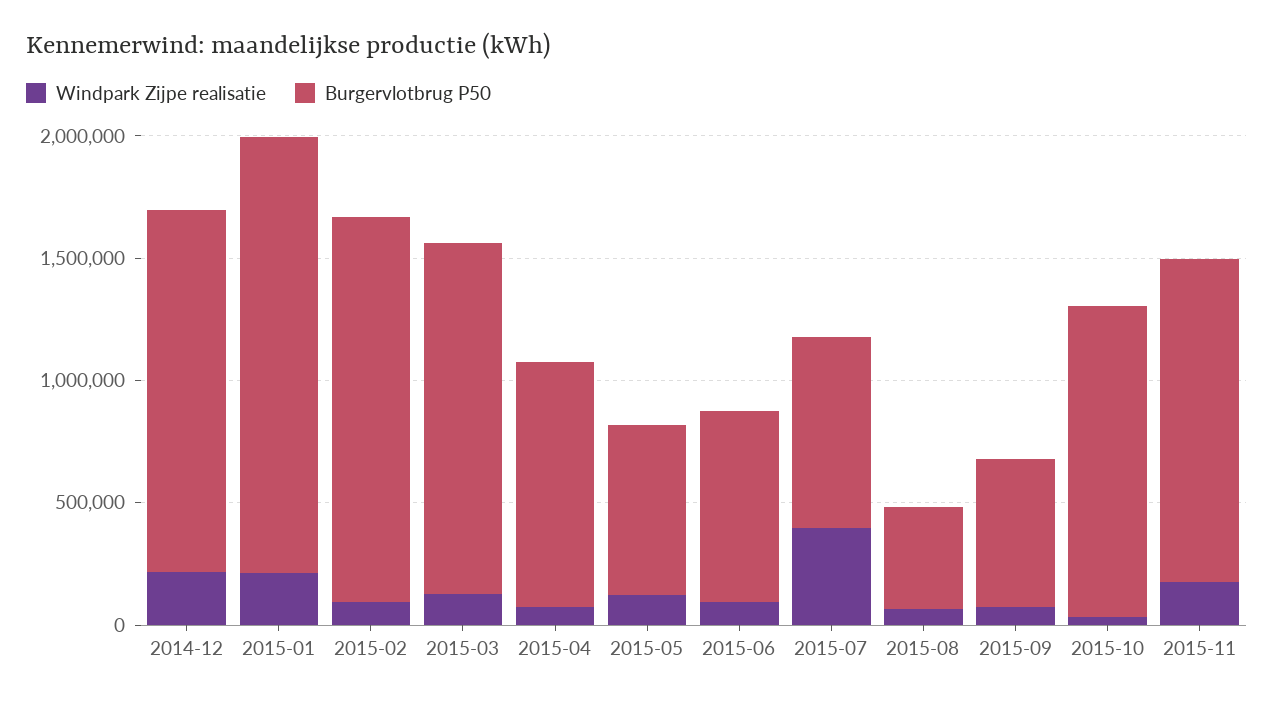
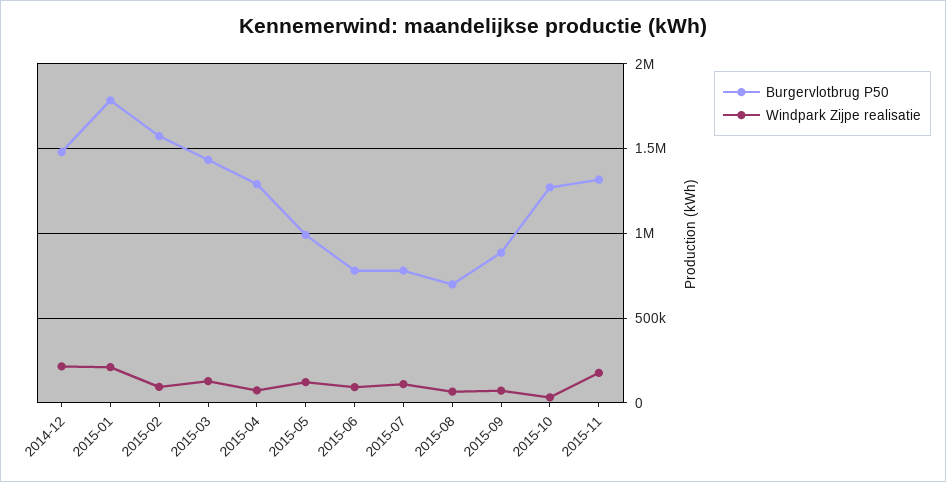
  {
    "Windpark Zijpe realisatie": {
      "2014-12": 200000,
      "2015-01": 200000,
      "2015-02": 100000,
      "2015-03": 150000,
      "2015-04": 50000,
      "2015-05": 100000,
      "2015-06": 100000,
-     "2015-07": 400000,
+     "2015-07": 100000,
      "2015-08": 50000,
      "2015-09": 50000,
      "2015-10": 50000,
      "2015-11": 200000
    },
    "Burgervlotbrug P50": {
      "2014-12": 1500000,
      "2015-01": 1800000,
      "2015-02": 1550000,
      "2015-03": 1450000,
-     "2015-04": 1000000,
+     "2015-04": 1300000,
-     "2015-05": 700000,
+     "2015-05": 1000000,
      "2015-06": 800000,
      "2015-07": 800000,
-     "2015-08": 400000,
+     "2015-08": 700000,
-     "2015-09": 600000,
+     "2015-09": 900000,
      "2015-10": 1250000,
      "2015-11": 1300000
    }
  }

